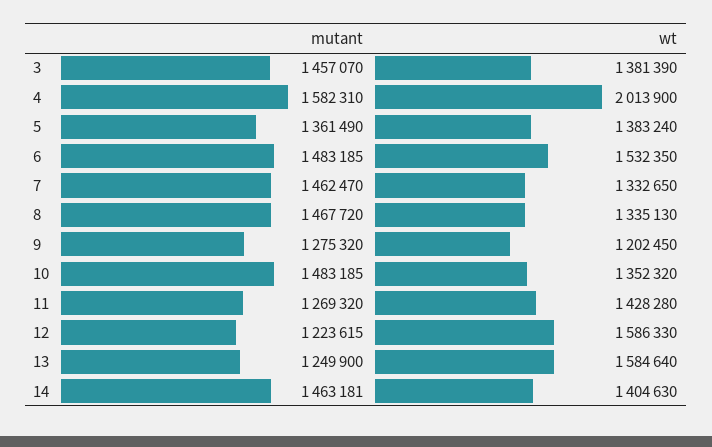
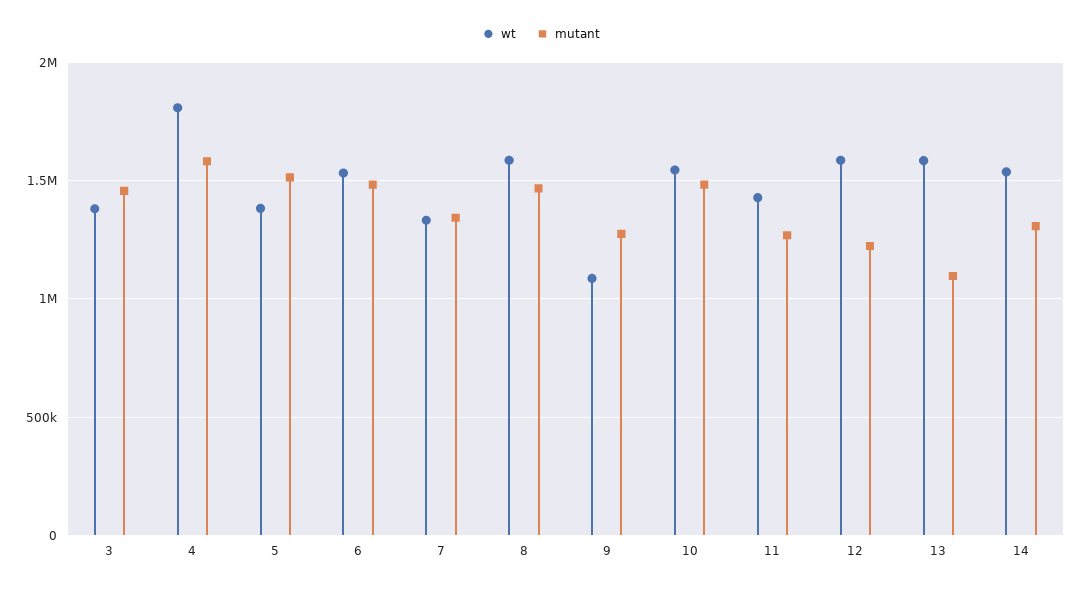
  {
    "mutant": {
      "3": 1457070,
      "4": 1582310,
-     "5": 1361490,
+     "5": 1500000,
      "6": 1483185,
-     "7": 1462470,
+     "7": 1350000,
      "8": 1467720,
      "9": 1275320,
      "10": 1483185,
      "11": 1269320,
      "12": 1223615,
-     "13": 1249900,
+     "13": 1100000,
-     "14": 1463181
+     "14": 1300000
    },
    "wt": {
      "3": 1381390,
-     "4": 2013900,
+     "4": 1800000,
      "5": 1383240,
      "6": 1532350,
      "7": 1332650,
-     "8": 1335130,
+     "8": 1600000,
-     "9": 1202450,
+     "9": 1100000,
-     "10": 1352320,
+     "10": 1550000,
      "11": 1428280,
      "12": 1586330,
      "13": 1584640,
-     "14": 1404630
+     "14": 1550000
    }
  }

